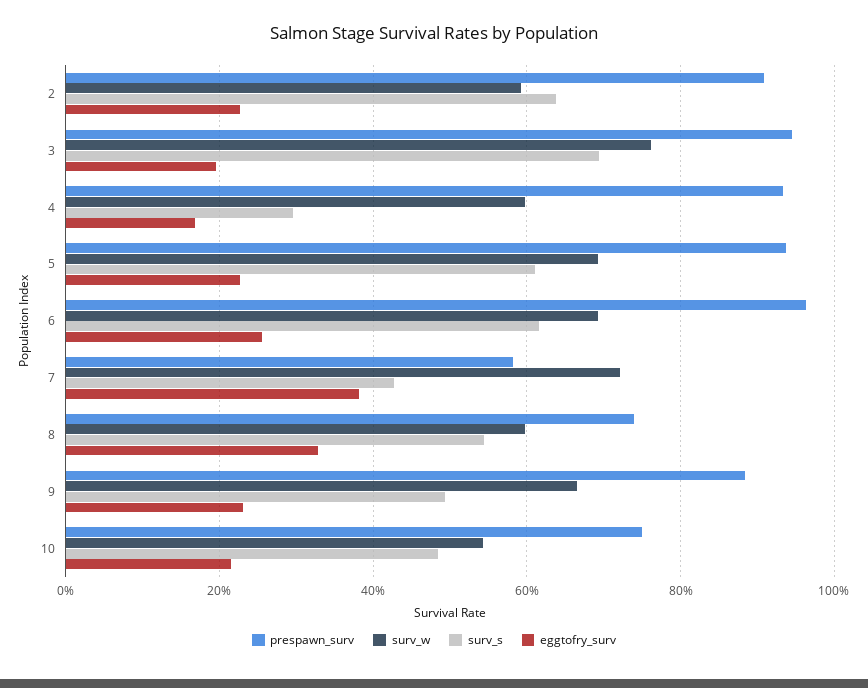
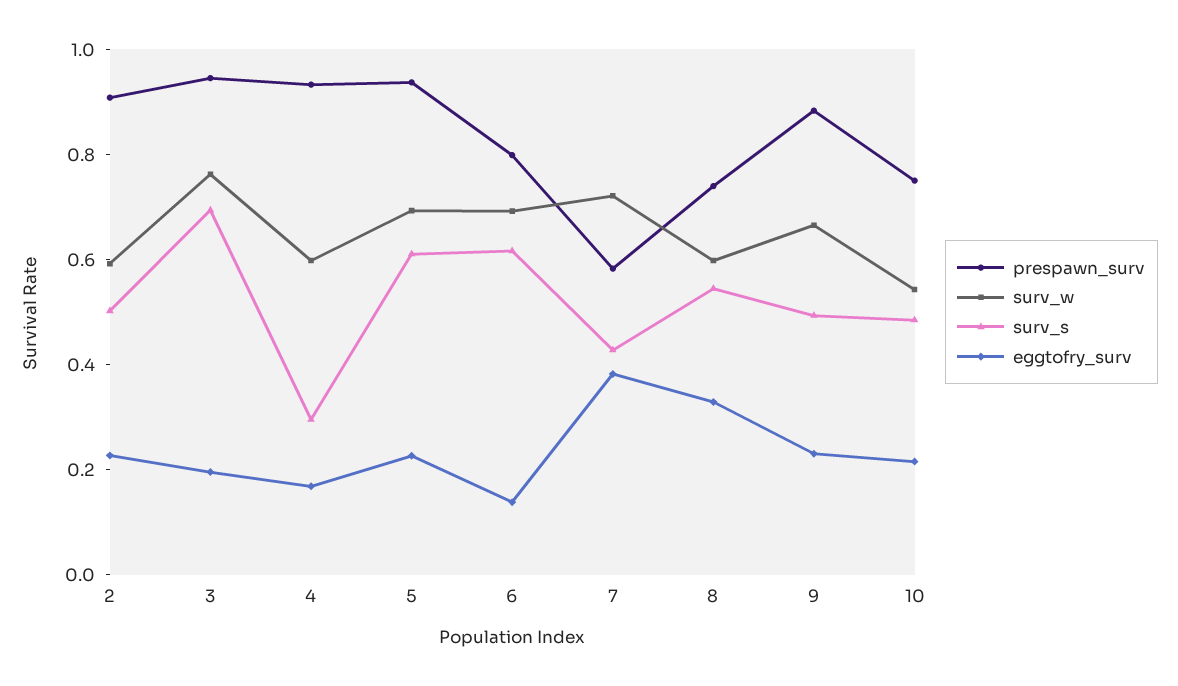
  {
    "prespawn_surv": {
      "2": 0.9,
      "3": 0.94,
      "4": 0.94,
      "5": 0.94,
-     "6": 0.96,
+     "6": 0.8,
      "7": 0.58,
      "8": 0.74,
      "9": 0.88,
      "10": 0.76
    },
    "surv_w": {
      "2": 0.6,
      "3": 0.76,
      "4": 0.6,
      "5": 0.7,
      "6": 0.7,
      "7": 0.72,
      "8": 0.6,
      "9": 0.66,
      "10": 0.54
    },
    "surv_s": {
-     "2": 0.64,
+     "2": 0.5,
      "3": 0.7,
      "4": 0.3,
      "5": 0.62,
      "6": 0.62,
      "7": 0.42,
      "8": 0.54,
      "9": 0.5,
      "10": 0.48
    },
    "eggtofry_surv": {
      "2": 0.22,
      "3": 0.2,
      "4": 0.16,
      "5": 0.22,
-     "6": 0.26,
+     "6": 0.15,
      "7": 0.38,
      "8": 0.32,
      "9": 0.24,
      "10": 0.22
    }
  }

